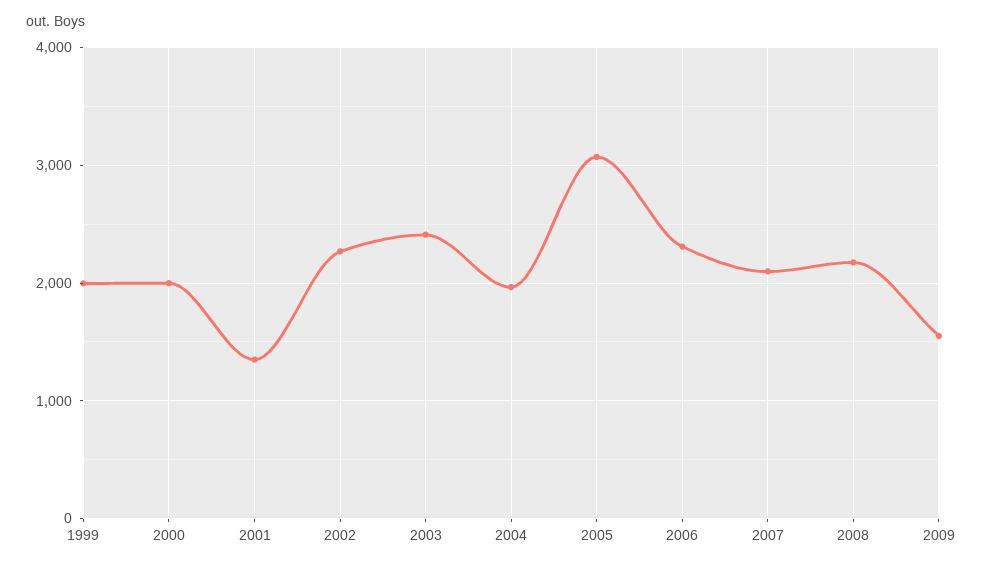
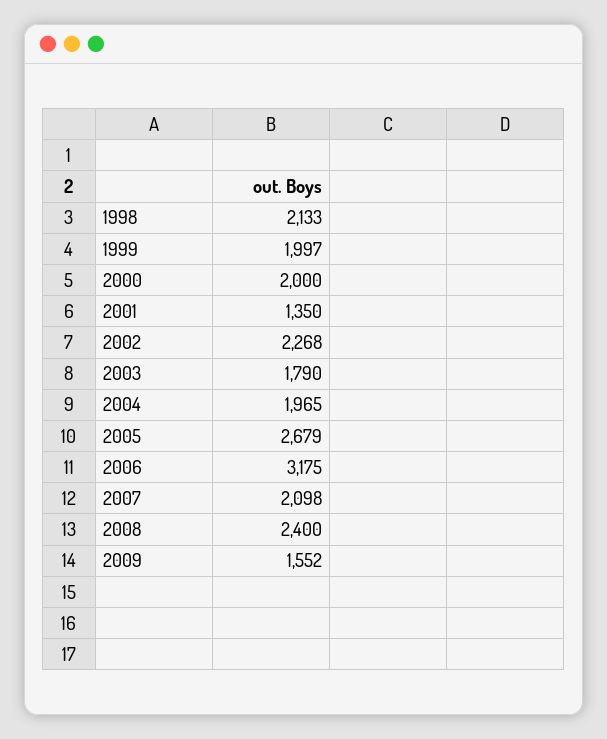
  {
    "1999": 1997,
    "2000": 2000,
    "2001": 1350,
    "2002": 2268,
-   "2003": 2400,
+   "2003": 1790,
    "2004": 1965,
-   "2005": 3100,
+   "2005": 2679,
-   "2006": 2300,
+   "2006": 3175,
    "2007": 2098,
-   "2008": 2200,
+   "2008": 2400,
-   "2009": 1552
+   "2009": 1552,
+   "1998": 2133
  }

